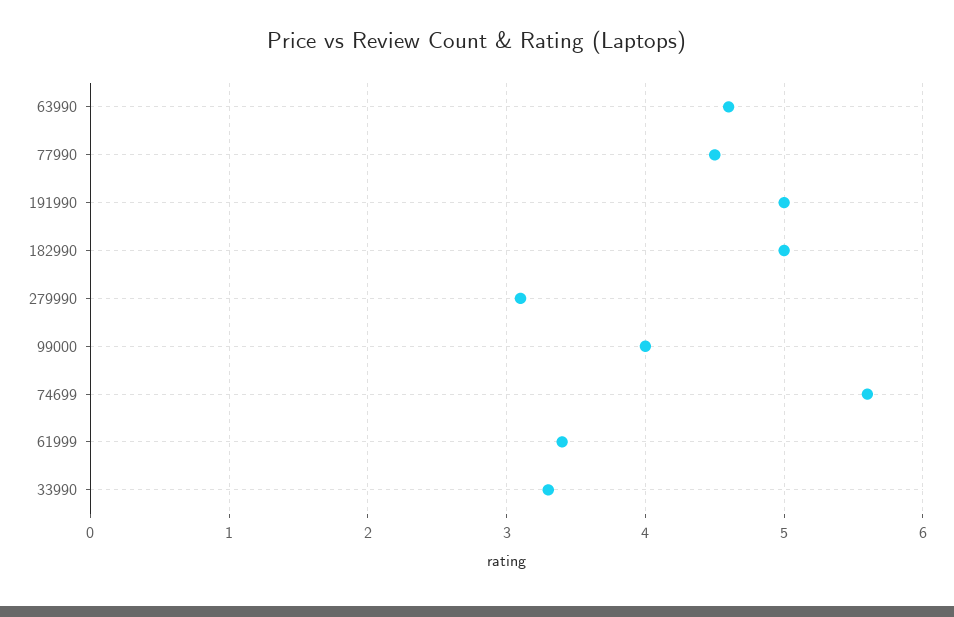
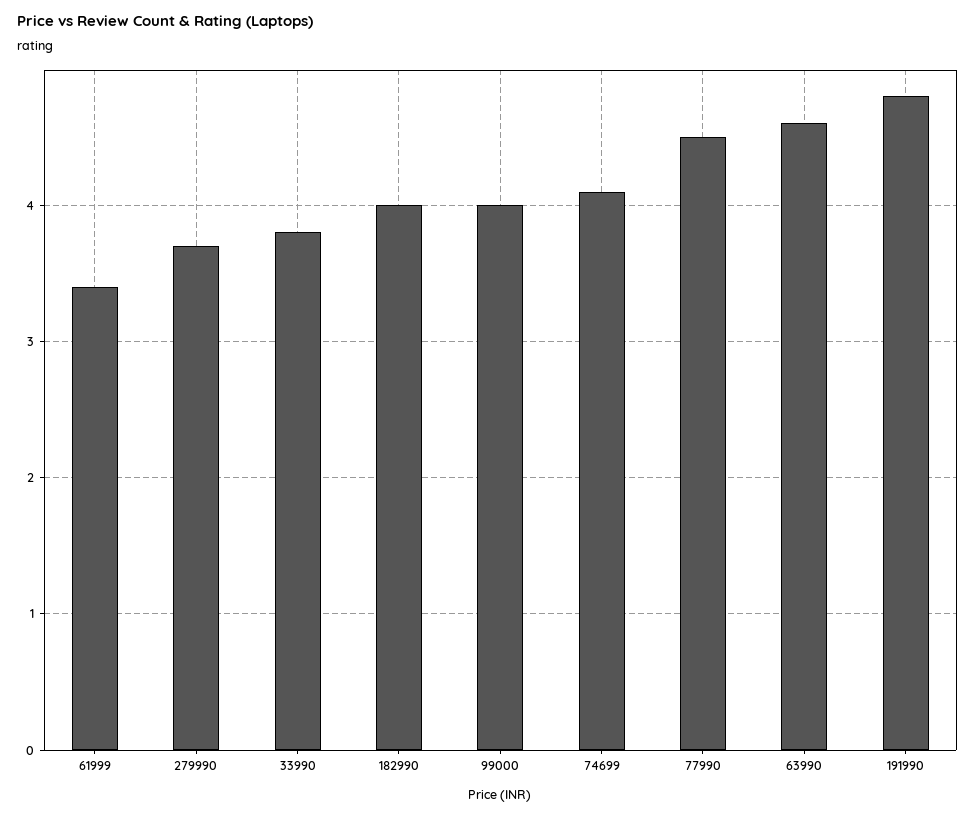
  {
    "63990": 4.6,
    "77990": 4.5,
-   "191990": 5,
+   "191990": 4.8,
-   "182990": 5,
+   "182990": 4,
-   "279990": 3.1,
+   "279990": 3.7,
    "99000": 4,
-   "74699": 5.6,
+   "74699": 4.1,
    "61999": 3.4,
-   "33990": 3.3
+   "33990": 3.8
  }

